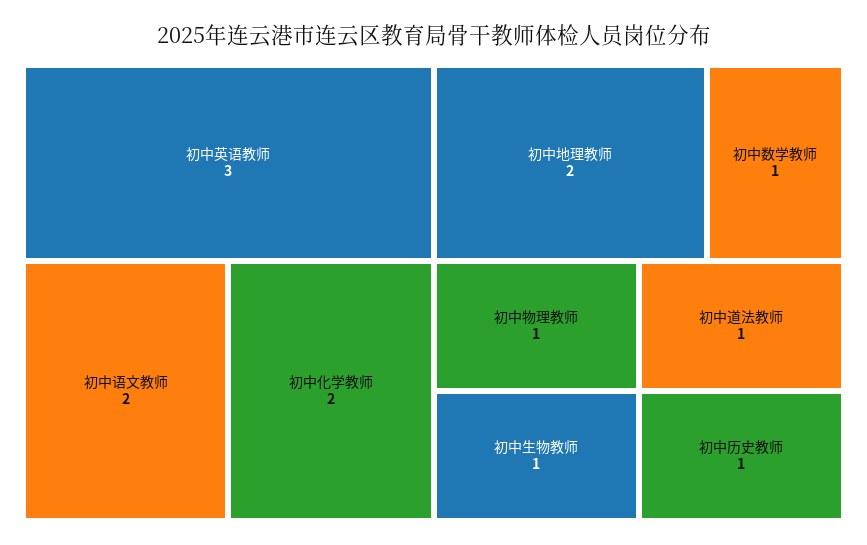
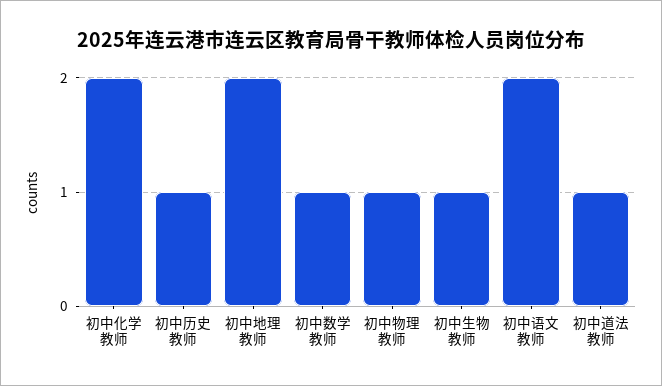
  {
-   "初中英语教师": 3,
    "初中语文教师": 2,
    "初中化学教师": 2,
    "初中地理教师": 2,
    "初中数学教师": 1,
    "初中物理教师": 1,
    "初中生物教师": 1,
    "初中道法教师": 1,
    "初中历史教师": 1
  }

